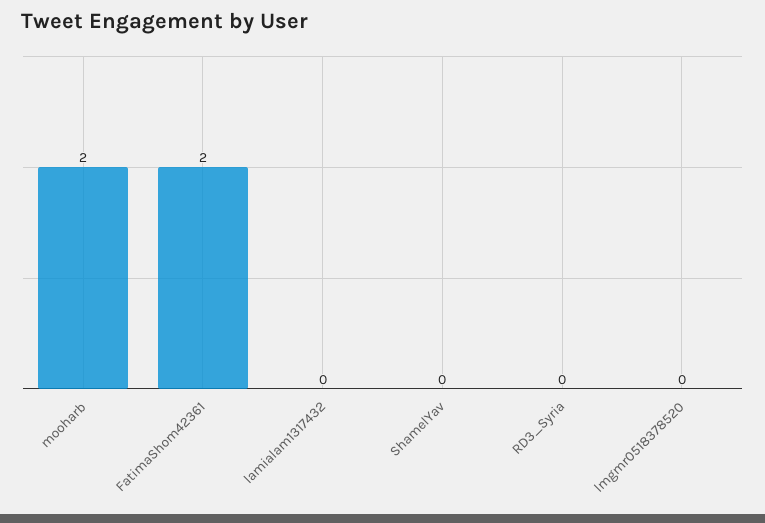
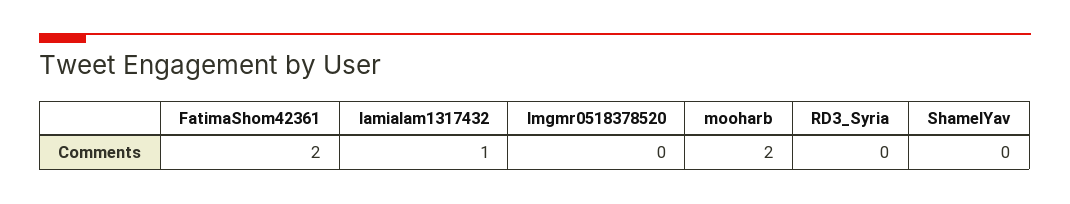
  {
    "mooharb": 2,
    "FatimaShom42361": 2,
-   "lamialam1317432": 0,
+   "lamialam1317432": 1,
    "ShamelYav": 0,
    "RD3_Syria": 0,
    "lmgmr0518378520": 0
  }

